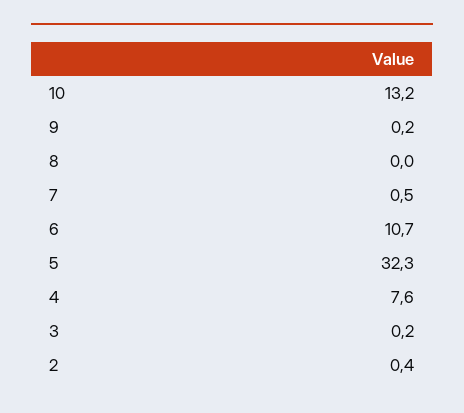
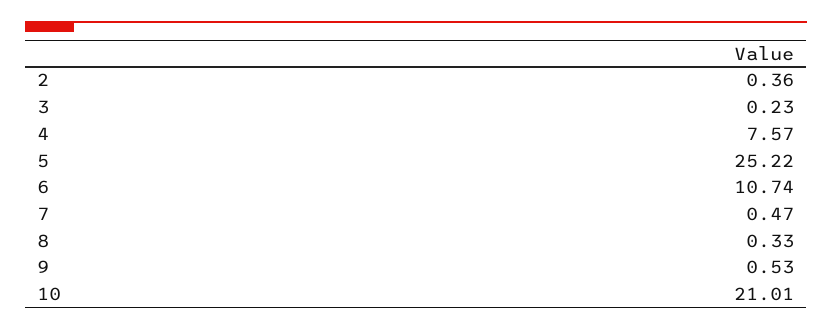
  {
-   "10": 13.2,
+   "10": 21.01,
-   "9": 0.2,
+   "9": 0.53,
-   "8": 0,
+   "8": 0.33,
    "7": 0.47,
    "6": 10.74,
-   "5": 32.3,
+   "5": 25.22,
    "4": 7.57,
    "3": 0.23,
    "2": 0.36
  }

